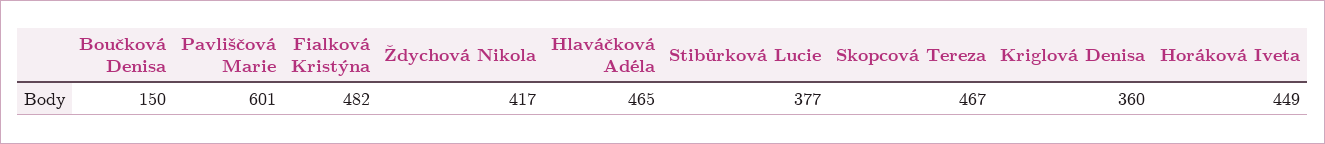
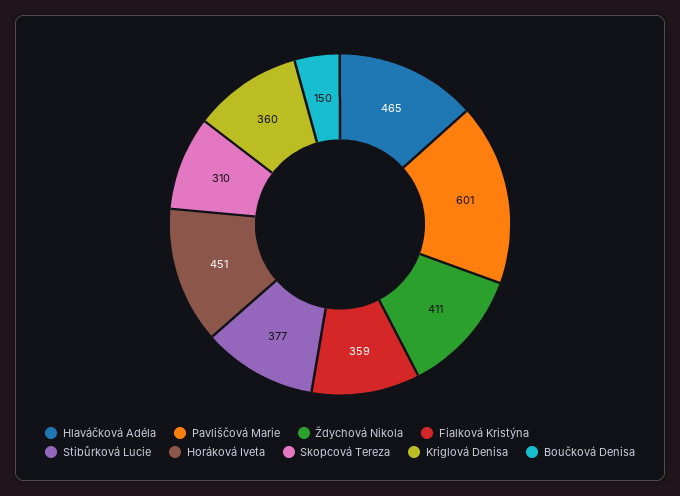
  {
    "Boučková Denisa": 150,
    "Pavliščová Marie": 601,
-   "Fialková Kristýna": 482,
+   "Fialková Kristýna": 359,
-   "Ždychová Nikola": 417,
+   "Ždychová Nikola": 411,
    "Hlaváčková Adéla": 465,
    "Stibůrková Lucie": 377,
-   "Skopcová Tereza": 467,
+   "Skopcová Tereza": 310,
    "Kriglová Denisa": 360,
-   "Horáková Iveta": 449
+   "Horáková Iveta": 451
  }

